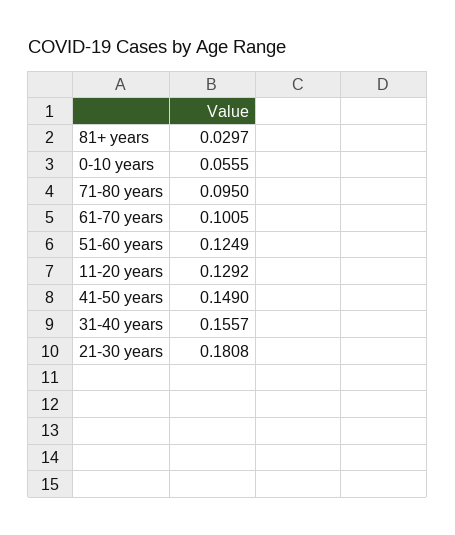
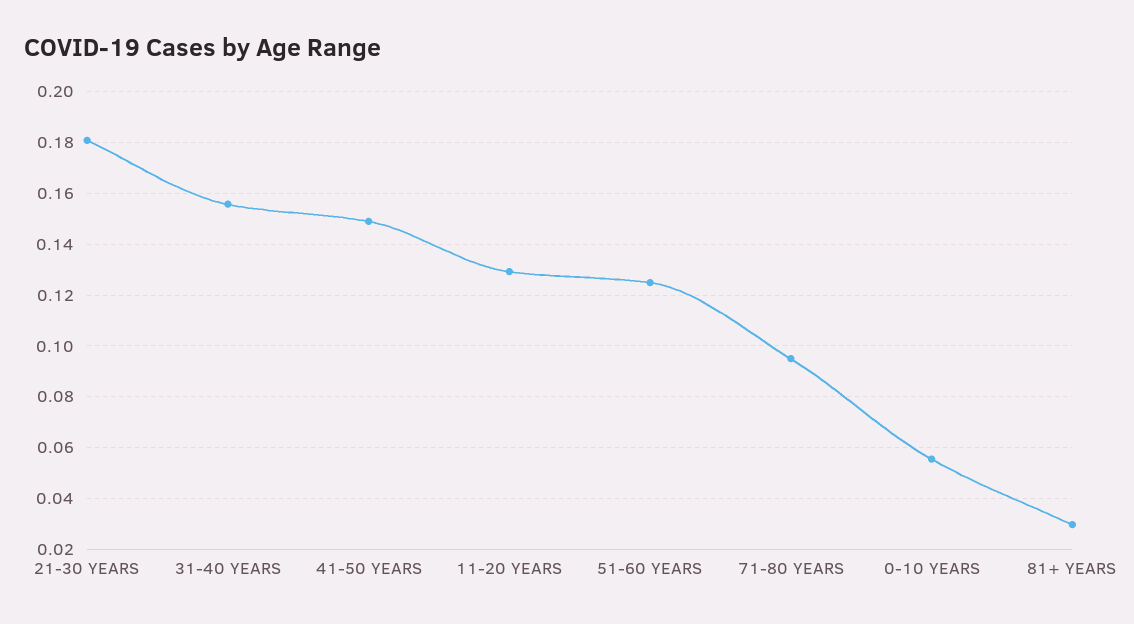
  {
    "81+ years": 0.0297,
    "0-10 years": 0.0555,
    "71-80 years": 0.095,
-   "61-70 years": 0.1005,
    "51-60 years": 0.1249,
    "11-20 years": 0.1292,
    "41-50 years": 0.149,
    "31-40 years": 0.1557,
    "21-30 years": 0.1808
  }

